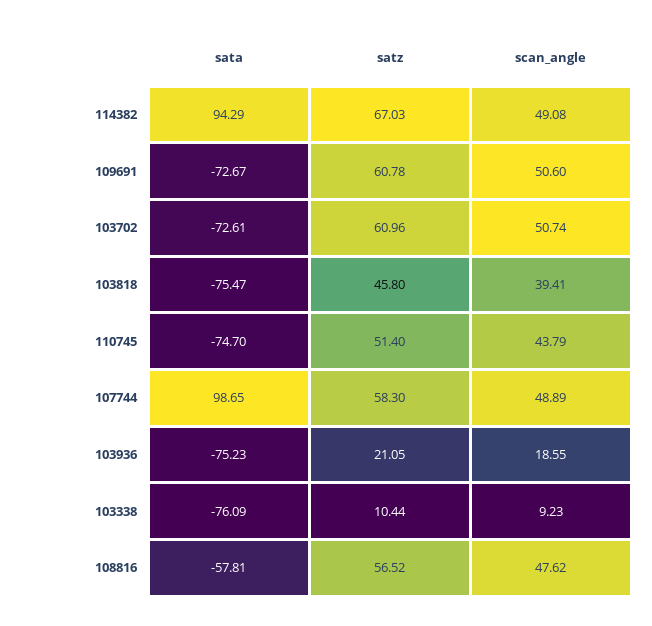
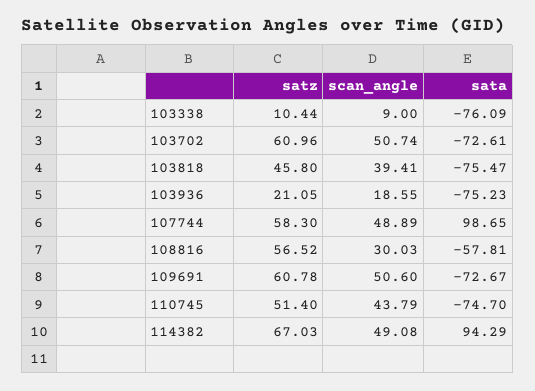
  {
    "sata": {
      "114382": 94.29,
      "109691": -72.67,
      "103702": -72.61,
      "103818": -75.47,
      "110745": -74.7,
      "107744": 98.65,
      "103936": -75.23,
      "103338": -76.09,
      "108816": -57.81
    },
    "satz": {
      "114382": 67.03,
      "109691": 60.78,
      "103702": 60.96,
      "103818": 45.8,
      "110745": 51.4,
      "107744": 58.3,
      "103936": 21.05,
      "103338": 10.44,
      "108816": 56.52
    },
    "scan_angle": {
      "114382": 49.08,
      "109691": 50.6,
      "103702": 50.74,
      "103818": 39.41,
      "110745": 43.79,
      "107744": 48.89,
      "103936": 18.55,
-     "103338": 9.23,
+     "103338": 9,
-     "108816": 47.62
+     "108816": 30.03
    }
  }

